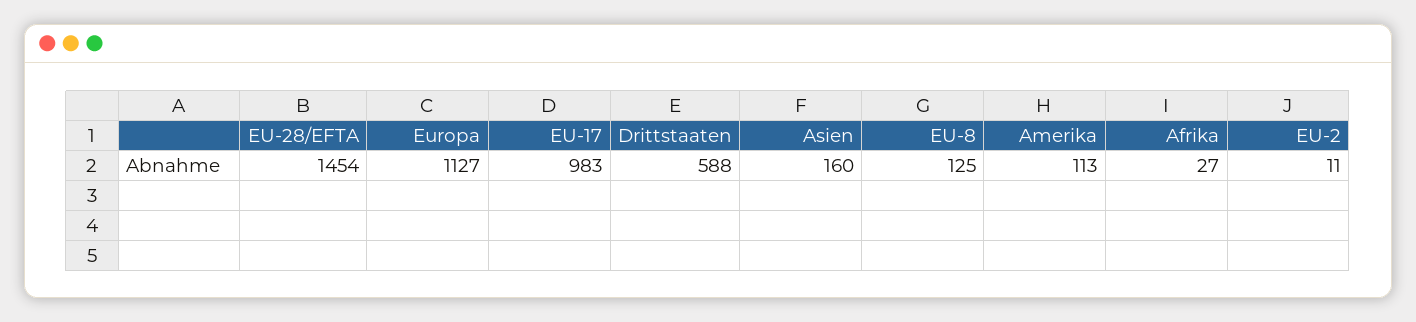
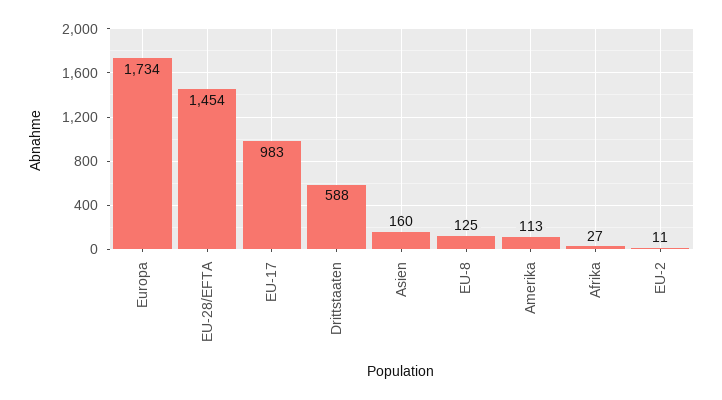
  {
    "EU-28/EFTA": 1454,
-   "Europa": 1127,
+   "Europa": 1734,
    "EU-17": 983,
    "Drittstaaten": 588,
    "Asien": 160,
    "EU-8": 125,
    "Amerika": 113,
    "Afrika": 27,
    "EU-2": 11
  }

